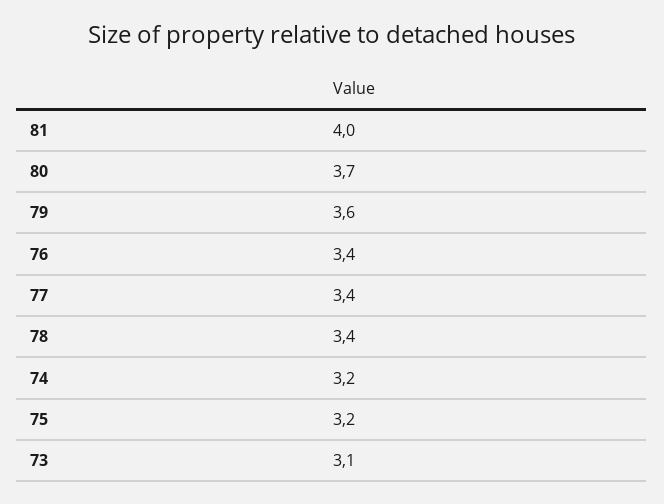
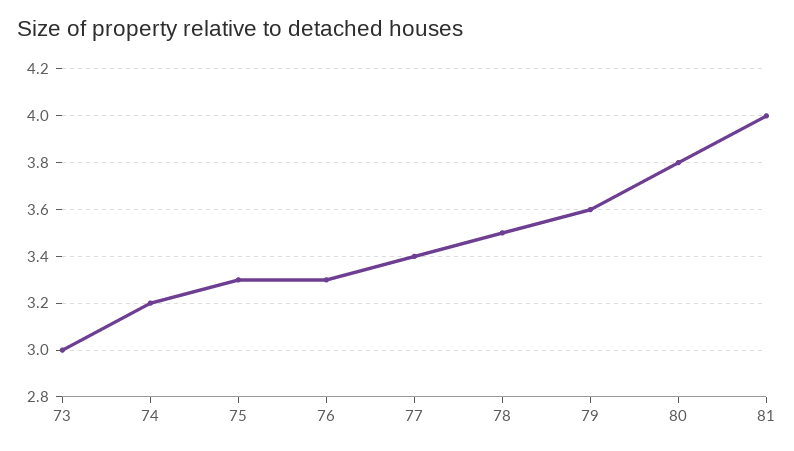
  {
    "81": 4,
-   "80": 3.7,
+   "80": 3.8,
    "79": 3.6,
-   "76": 3.4,
+   "76": 3.3,
    "77": 3.4,
-   "78": 3.4,
+   "78": 3.5,
    "74": 3.2,
-   "75": 3.2,
+   "75": 3.3,
-   "73": 3.1
+   "73": 3
  }

